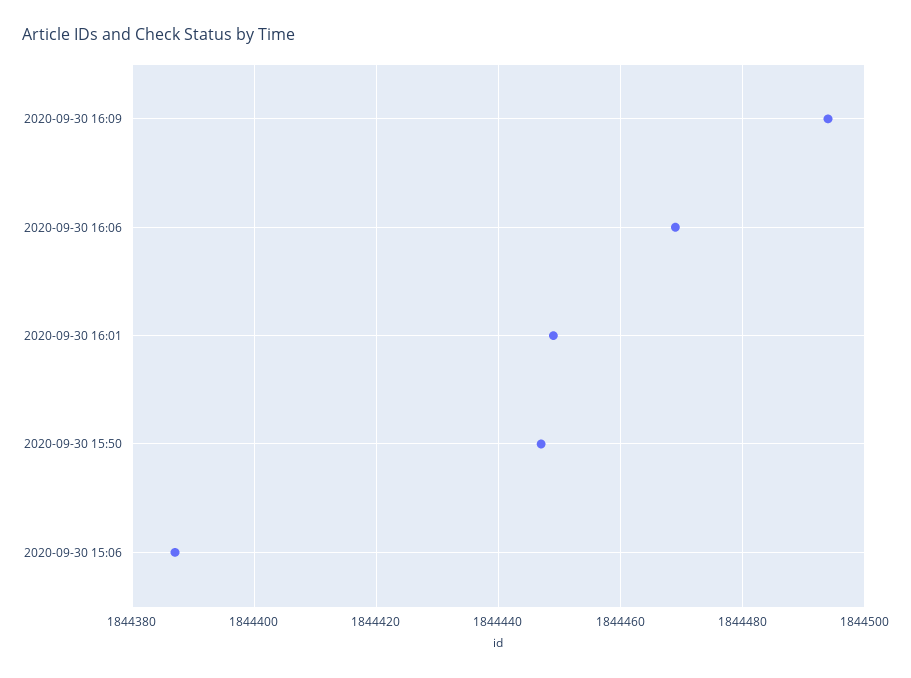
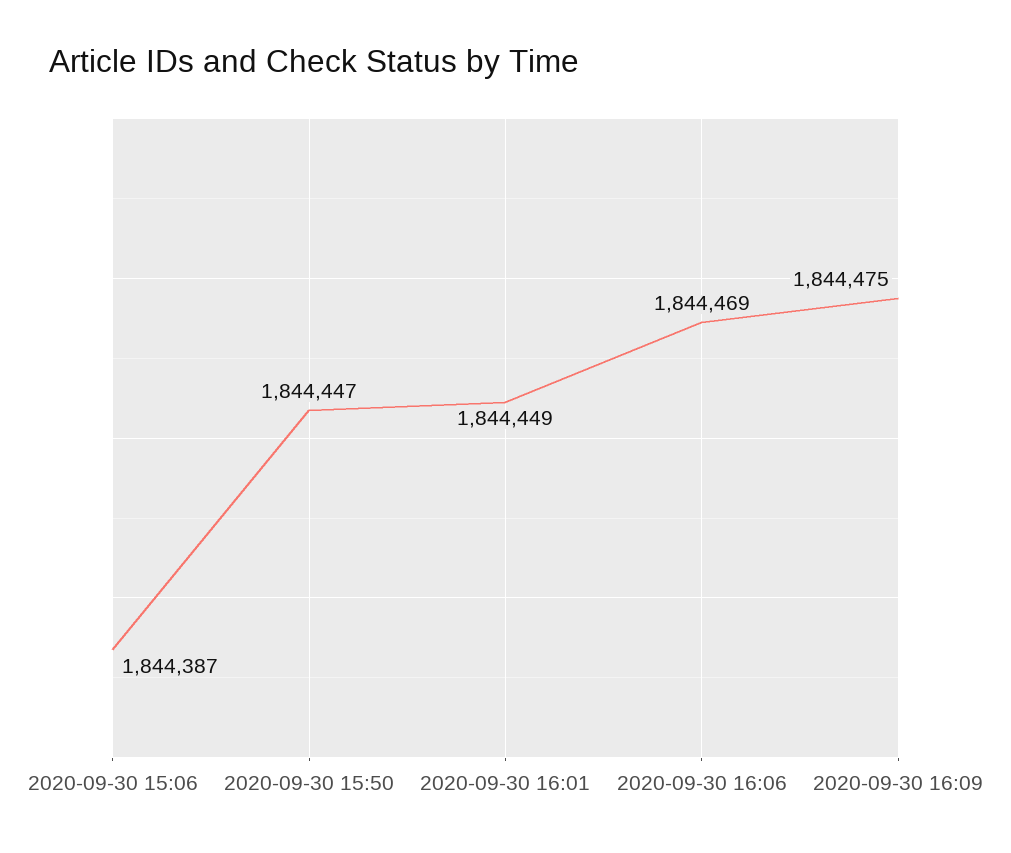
  {
-   "2020-09-30 16:09": 1844495,
+   "2020-09-30 16:09": 1844475,
    "2020-09-30 16:06": 1844469,
    "2020-09-30 16:01": 1844449,
    "2020-09-30 15:50": 1844447,
    "2020-09-30 15:06": 1844387
  }

